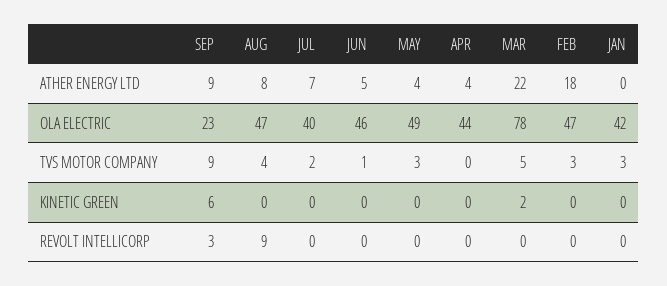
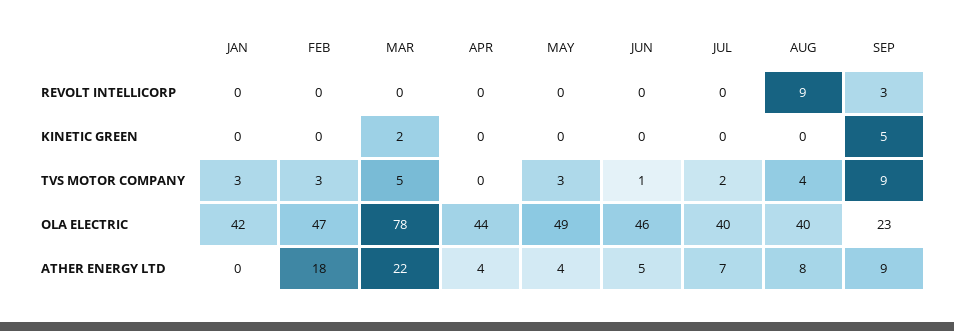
  {
    "SEP": {
      "ATHER ENERGY LTD": 9,
      "OLA ELECTRIC": 23,
      "TVS MOTOR COMPANY": 9,
-     "KINETIC GREEN": 6,
+     "KINETIC GREEN": 5,
      "REVOLT INTELLICORP": 3
    },
    "AUG": {
      "ATHER ENERGY LTD": 8,
-     "OLA ELECTRIC": 47,
+     "OLA ELECTRIC": 40,
      "TVS MOTOR COMPANY": 4,
      "KINETIC GREEN": 0,
      "REVOLT INTELLICORP": 9
    },
    "JUL": {
      "ATHER ENERGY LTD": 7,
      "OLA ELECTRIC": 40,
      "TVS MOTOR COMPANY": 2,
      "KINETIC GREEN": 0,
      "REVOLT INTELLICORP": 0
    },
    "JUN": {
      "ATHER ENERGY LTD": 5,
      "OLA ELECTRIC": 46,
      "TVS MOTOR COMPANY": 1,
      "KINETIC GREEN": 0,
      "REVOLT INTELLICORP": 0
    },
    "MAY": {
      "ATHER ENERGY LTD": 4,
      "OLA ELECTRIC": 49,
      "TVS MOTOR COMPANY": 3,
      "KINETIC GREEN": 0,
      "REVOLT INTELLICORP": 0
    },
    "APR": {
      "ATHER ENERGY LTD": 4,
      "OLA ELECTRIC": 44,
      "TVS MOTOR COMPANY": 0,
      "KINETIC GREEN": 0,
      "REVOLT INTELLICORP": 0
    },
    "MAR": {
      "ATHER ENERGY LTD": 22,
      "OLA ELECTRIC": 78,
      "TVS MOTOR COMPANY": 5,
      "KINETIC GREEN": 2,
      "REVOLT INTELLICORP": 0
    },
    "FEB": {
      "ATHER ENERGY LTD": 18,
      "OLA ELECTRIC": 47,
      "TVS MOTOR COMPANY": 3,
      "KINETIC GREEN": 0,
      "REVOLT INTELLICORP": 0
    },
    "JAN": {
      "ATHER ENERGY LTD": 0,
      "OLA ELECTRIC": 42,
      "TVS MOTOR COMPANY": 3,
      "KINETIC GREEN": 0,
      "REVOLT INTELLICORP": 0
    }
  }

